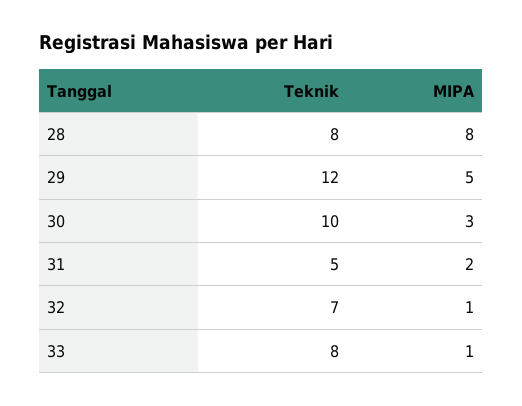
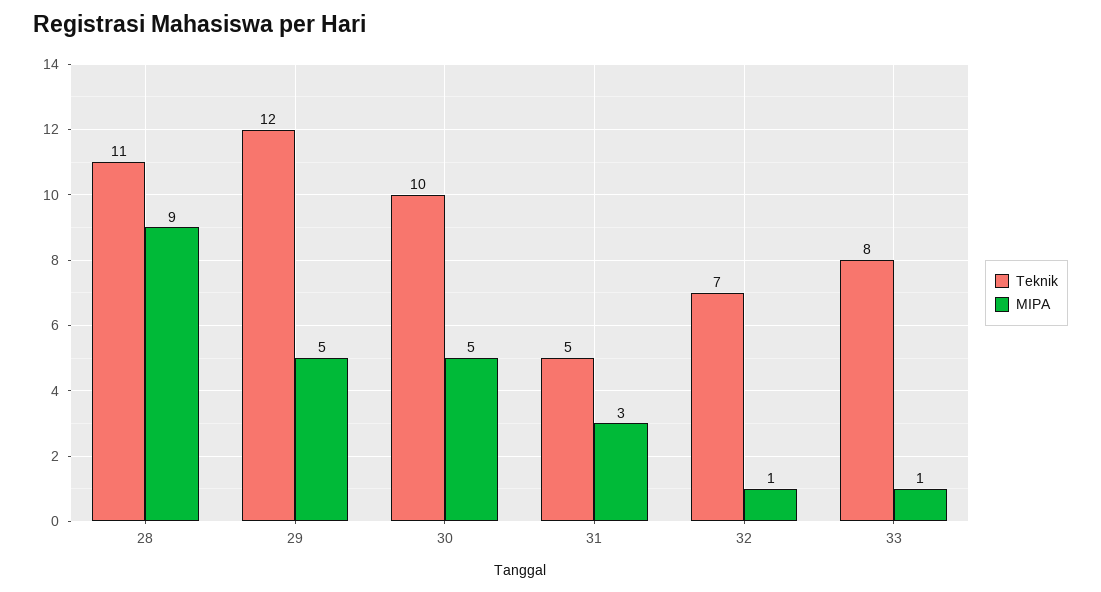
  {
    "Teknik": {
-     "28": 8,
+     "28": 11,
      "29": 12,
      "30": 10,
      "31": 5,
      "32": 7,
      "33": 8
    },
    "MIPA": {
-     "28": 8,
+     "28": 9,
      "29": 5,
-     "30": 3,
+     "30": 5,
-     "31": 2,
+     "31": 3,
      "32": 1,
      "33": 1
    }
  }

